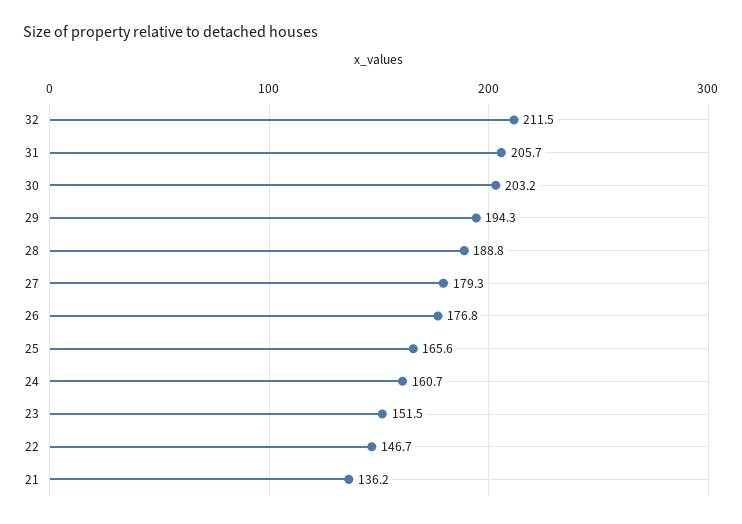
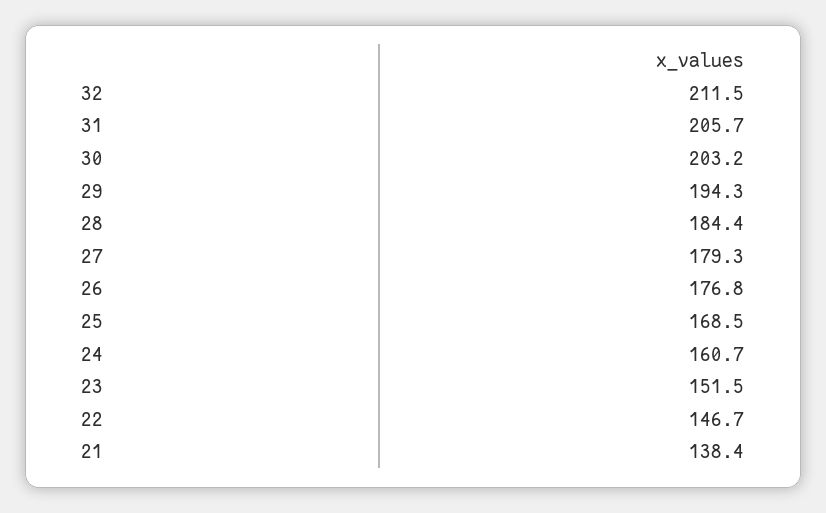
  {
    "32": 211.5,
    "31": 205.7,
    "30": 203.2,
    "29": 194.3,
-   "28": 188.8,
+   "28": 184.4,
    "27": 179.3,
    "26": 176.8,
-   "25": 165.6,
+   "25": 168.5,
    "24": 160.7,
    "23": 151.5,
    "22": 146.7,
-   "21": 136.2
+   "21": 138.4
  }

